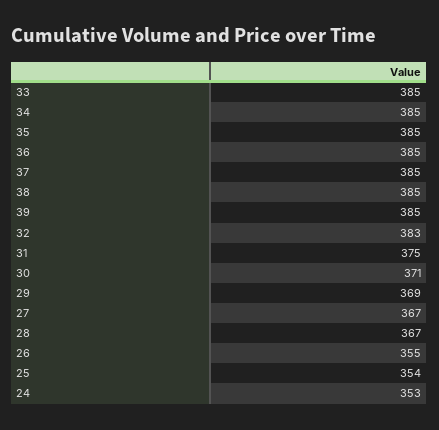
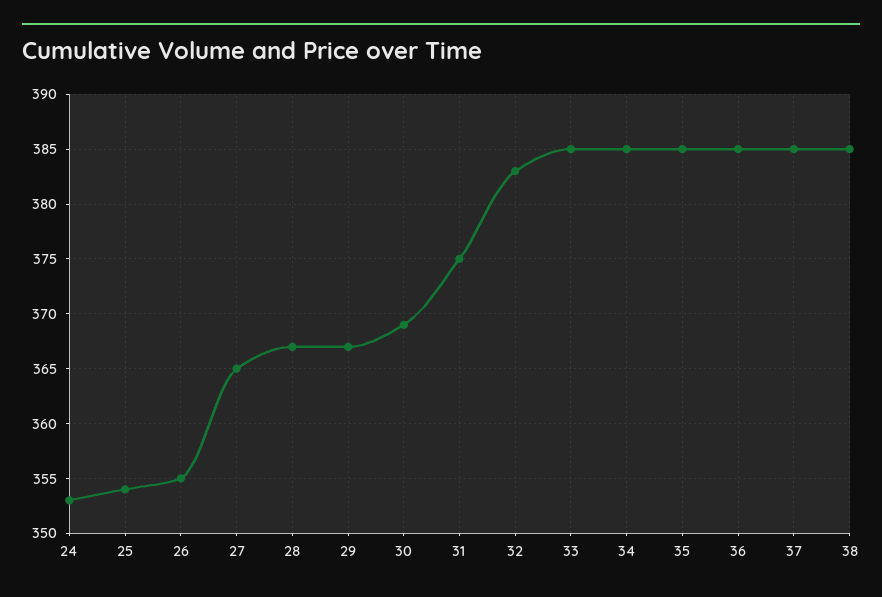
  {
    "33": 385,
    "34": 385,
    "35": 385,
    "36": 385,
    "37": 385,
    "38": 385,
-   "39": 385,
    "32": 383,
    "31": 375,
-   "30": 371,
+   "30": 369,
-   "29": 369,
+   "29": 367,
-   "27": 367,
+   "27": 365,
    "28": 367,
    "26": 355,
    "25": 354,
    "24": 353
  }

